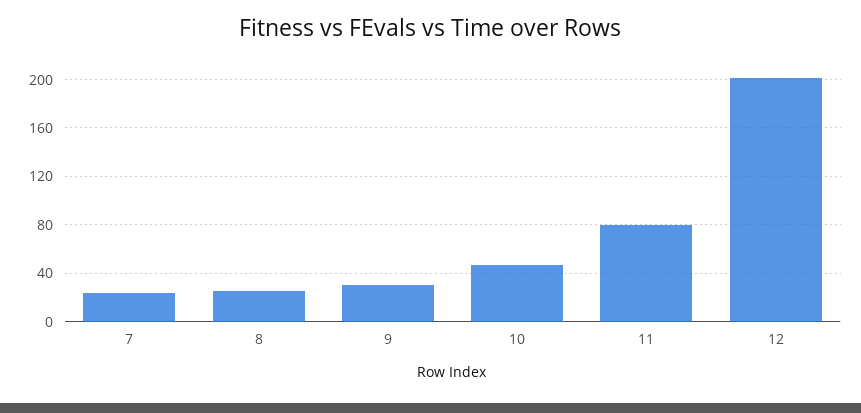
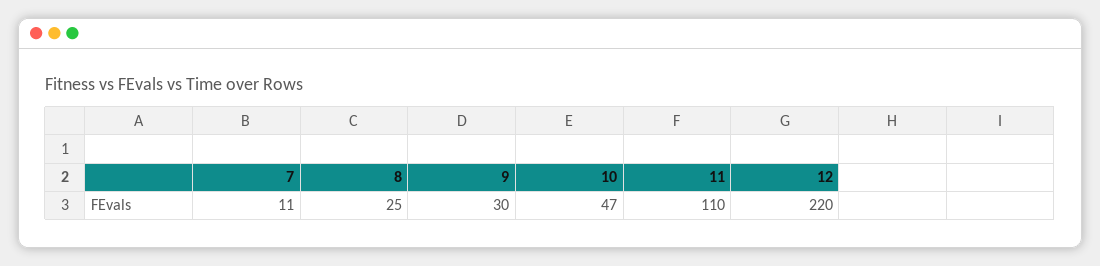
  {
-   "7": 25,
+   "7": 11,
    "8": 25,
    "9": 30,
    "10": 47,
-   "11": 80,
+   "11": 110,
-   "12": 200
+   "12": 220
  }

